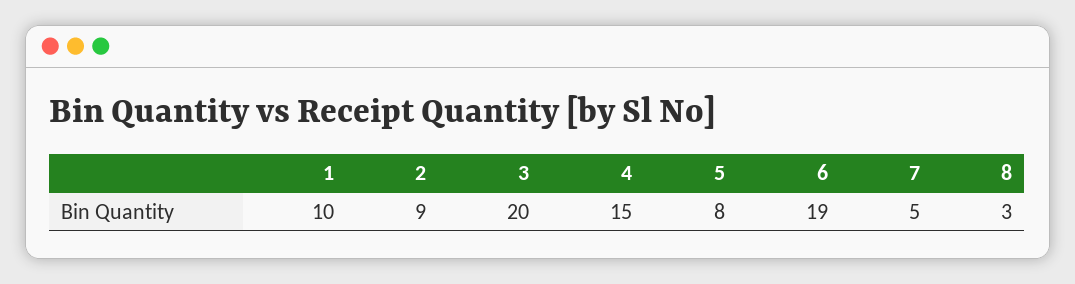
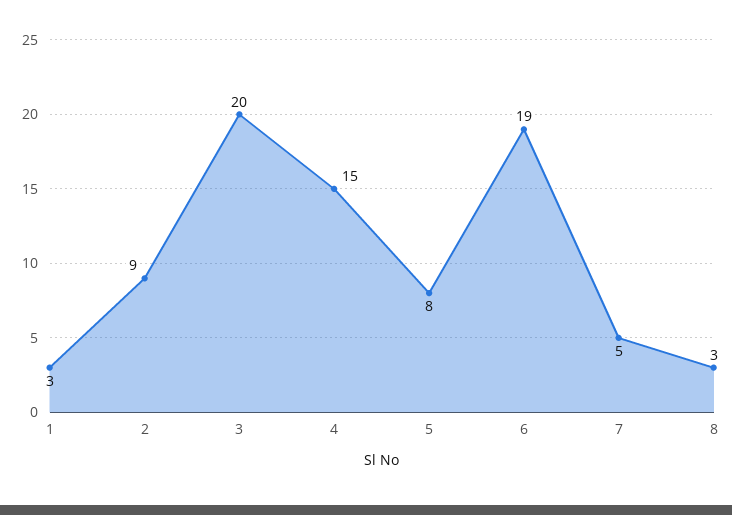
  {
-   "1": 10,
+   "1": 3,
    "2": 9,
    "3": 20,
    "4": 15,
    "5": 8,
    "6": 19,
    "7": 5,
    "8": 3
  }

